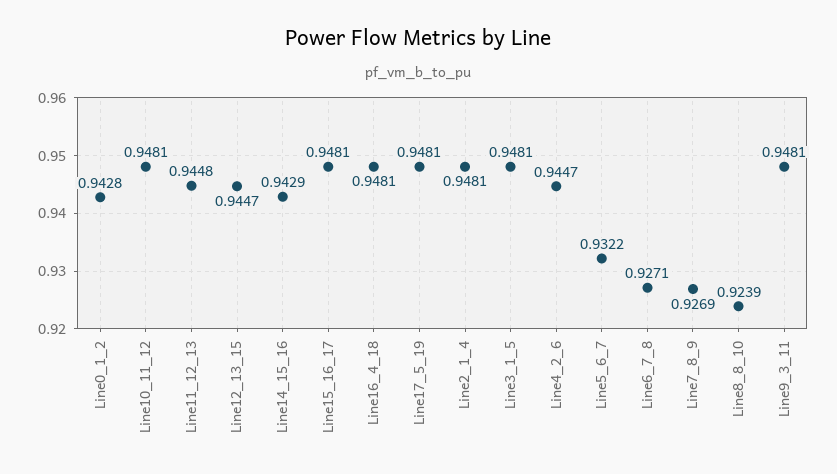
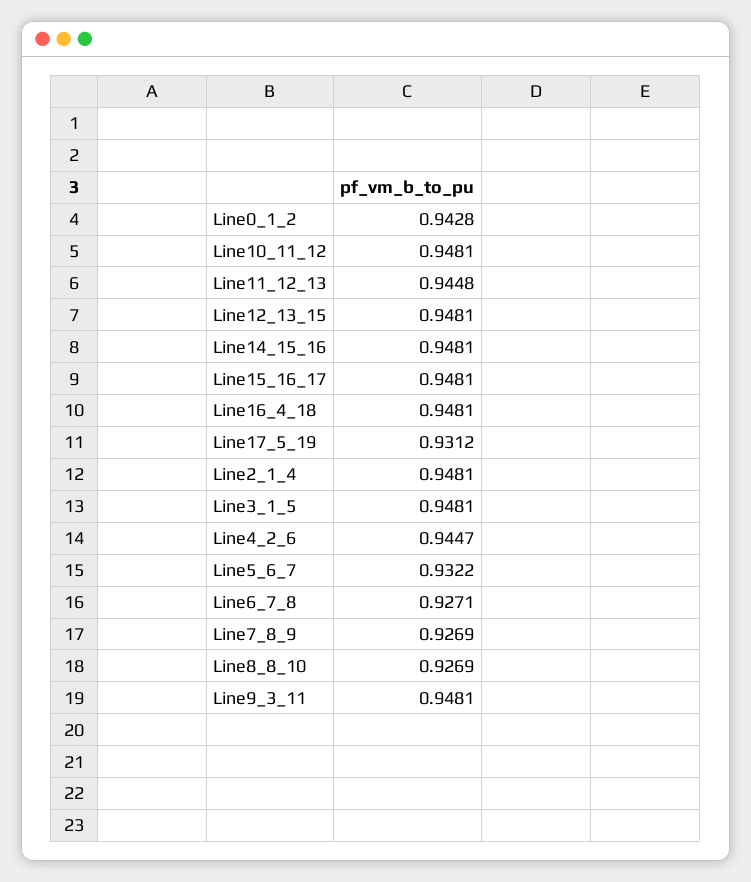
  {
    "Line0_1_2": 0.9428,
    "Line10_11_12": 0.9481,
    "Line11_12_13": 0.9448,
-   "Line12_13_15": 0.9447,
+   "Line12_13_15": 0.9481,
-   "Line14_15_16": 0.9429,
+   "Line14_15_16": 0.9481,
    "Line15_16_17": 0.9481,
    "Line16_4_18": 0.9481,
-   "Line17_5_19": 0.9481,
+   "Line17_5_19": 0.9312,
    "Line2_1_4": 0.9481,
    "Line3_1_5": 0.9481,
    "Line4_2_6": 0.9447,
    "Line5_6_7": 0.9322,
    "Line6_7_8": 0.9271,
    "Line7_8_9": 0.9269,
-   "Line8_8_10": 0.9239,
+   "Line8_8_10": 0.9269,
    "Line9_3_11": 0.9481
  }

